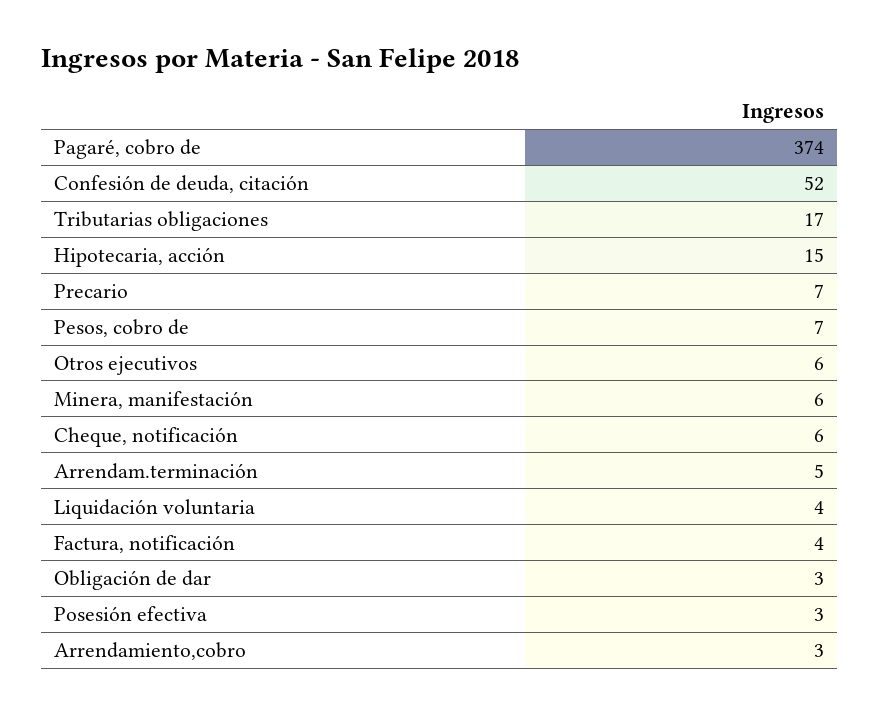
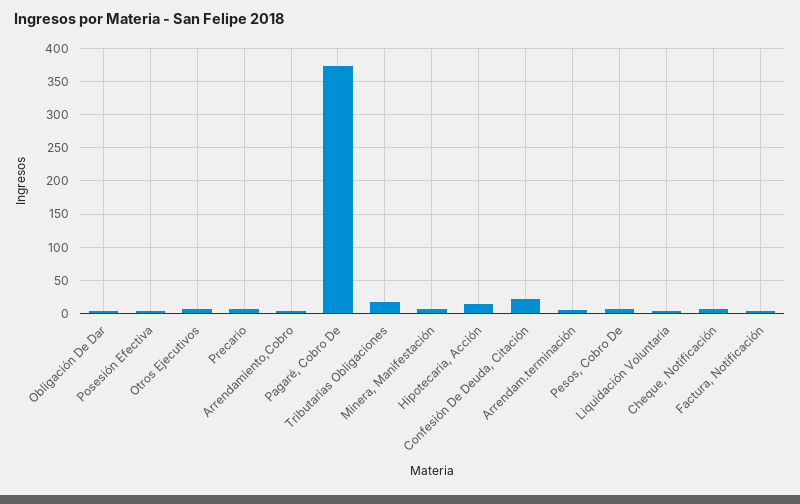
  {
    "Pagaré, cobro de": 374,
-   "Confesión de deuda, citación": 52,
+   "Confesión de deuda, citación": 20,
    "Tributarias obligaciones": 17,
    "Hipotecaria, acción": 15,
    "Precario": 7,
    "Pesos, cobro de": 7,
    "Otros ejecutivos": 6,
    "Minera, manifestación": 6,
    "Cheque, notificación": 6,
    "Arrendam.terminación": 5,
    "Liquidación voluntaria": 4,
    "Factura, notificación": 4,
    "Obligación de dar": 3,
    "Posesión efectiva": 3,
    "Arrendamiento,cobro": 3
  }

